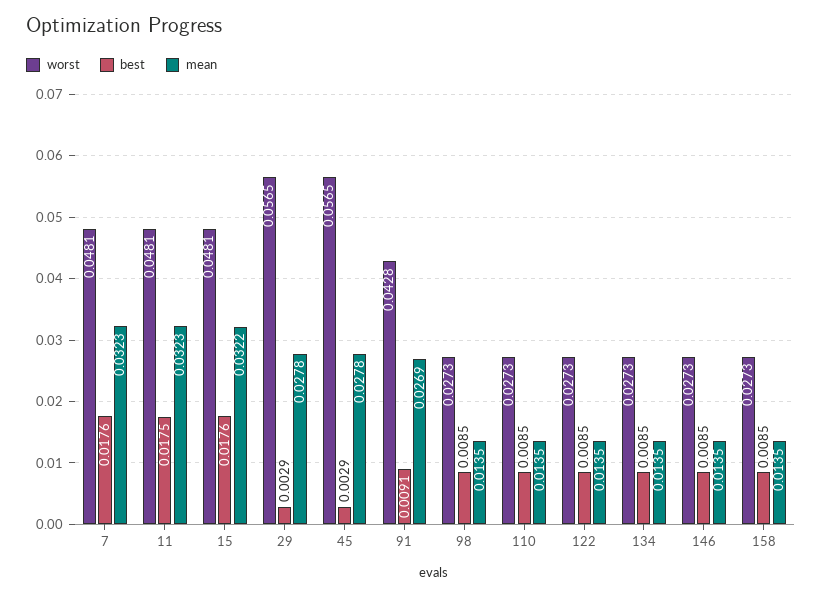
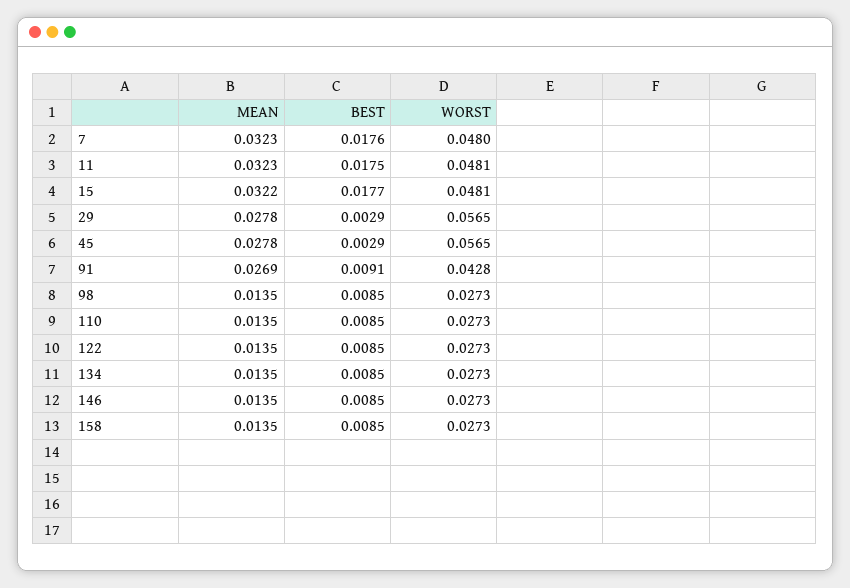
  {
    "worst": {
-     "7": 0.0481,
+     "7": 0.048,
      "11": 0.0481,
      "15": 0.0481,
      "29": 0.0565,
      "45": 0.0565,
      "91": 0.0428,
      "98": 0.0273,
      "110": 0.0273,
      "122": 0.0273,
      "134": 0.0273,
      "146": 0.0273,
      "158": 0.0273
    },
    "best": {
      "7": 0.0176,
      "11": 0.0175,
-     "15": 0.0176,
+     "15": 0.0177,
      "29": 0.0029,
      "45": 0.0029,
      "91": 0.0091,
      "98": 0.0085,
      "110": 0.0085,
      "122": 0.0085,
      "134": 0.0085,
      "146": 0.0085,
      "158": 0.0085
    },
    "mean": {
      "7": 0.0323,
      "11": 0.0323,
      "15": 0.0322,
      "29": 0.0278,
      "45": 0.0278,
      "91": 0.0269,
      "98": 0.0135,
      "110": 0.0135,
      "122": 0.0135,
      "134": 0.0135,
      "146": 0.0135,
      "158": 0.0135
    }
  }

